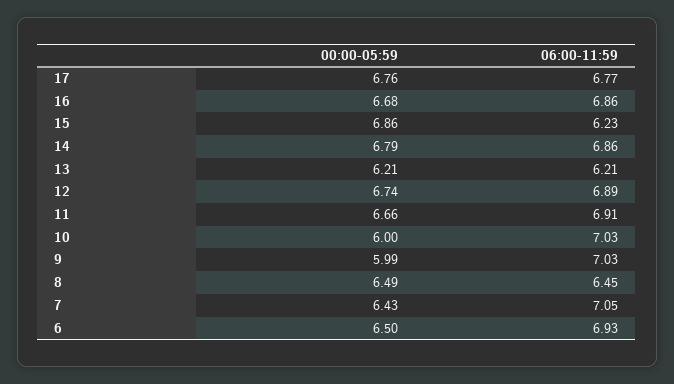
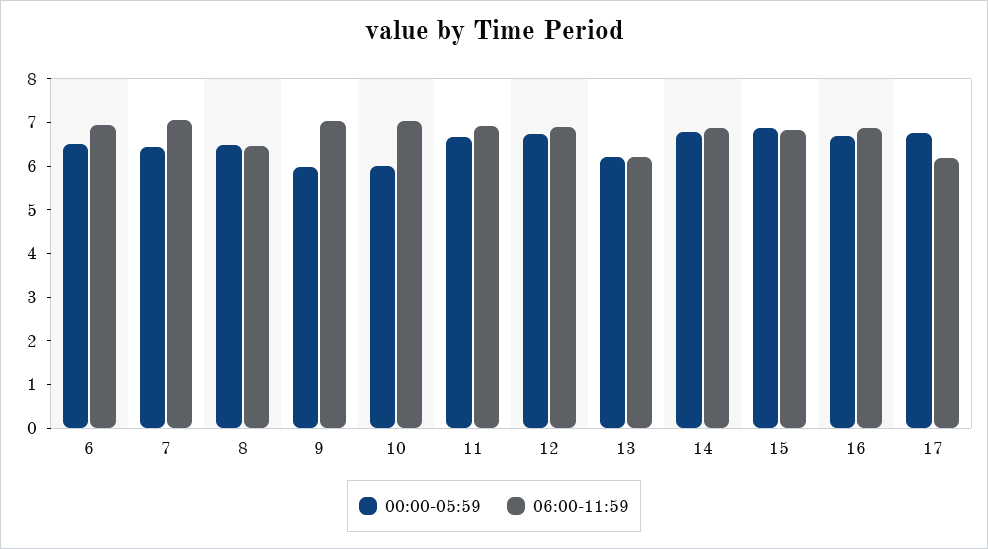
  {
    "00:00-05:59": {
      "17": 6.76,
      "16": 6.68,
      "15": 6.86,
      "14": 6.79,
      "13": 6.21,
      "12": 6.74,
      "11": 6.66,
      "10": 6,
      "9": 5.99,
      "8": 6.49,
      "7": 6.43,
      "6": 6.5
    },
    "06:00-11:59": {
-     "17": 6.77,
+     "17": 6.2,
      "16": 6.86,
-     "15": 6.23,
+     "15": 6.8,
      "14": 6.86,
      "13": 6.21,
      "12": 6.89,
      "11": 6.91,
      "10": 7.03,
      "9": 7.03,
      "8": 6.45,
      "7": 7.05,
      "6": 6.93
    }
  }

